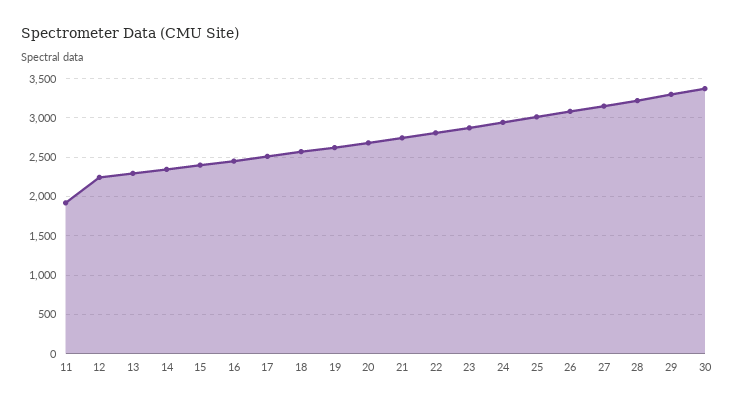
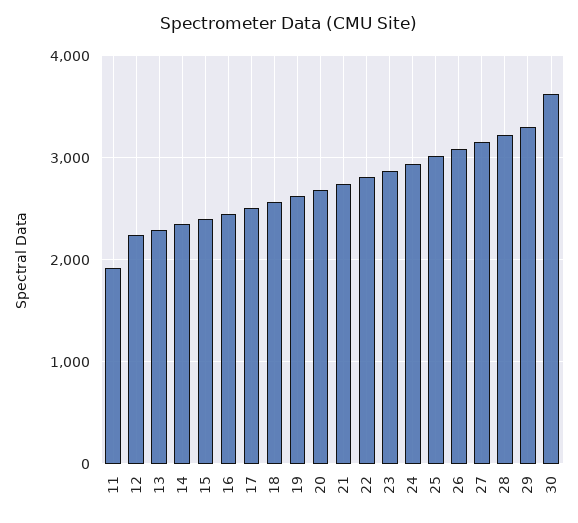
  {
    "11": 1900,
    "12": 2200,
    "13": 2300,
    "14": 2300,
    "15": 2400,
    "16": 2500,
    "17": 2500,
    "18": 2600,
    "19": 2600,
    "20": 2700,
    "21": 2700,
    "22": 2800,
    "23": 2900,
    "24": 2900,
    "25": 3000,
    "26": 3100,
    "27": 3200,
    "28": 3200,
    "29": 3300,
-   "30": 3400
+   "30": 3600
  }

